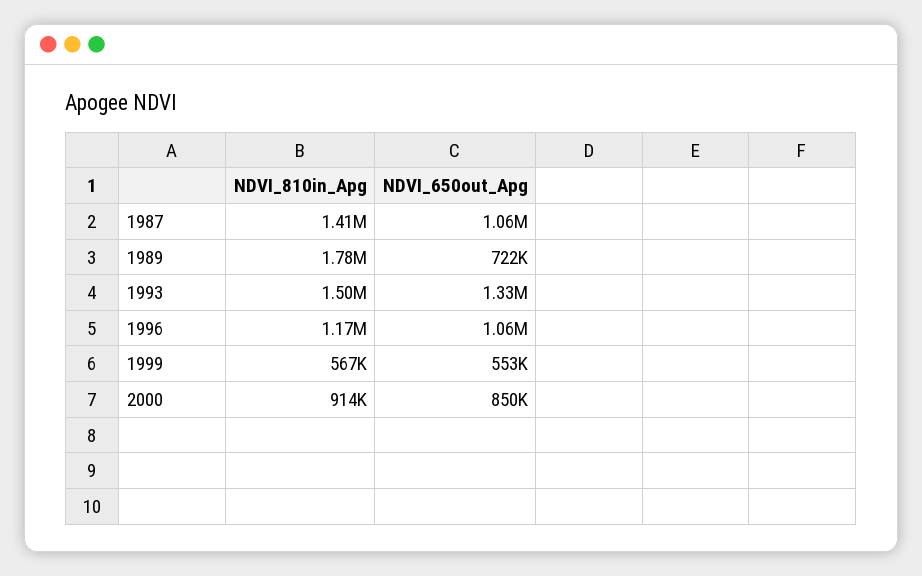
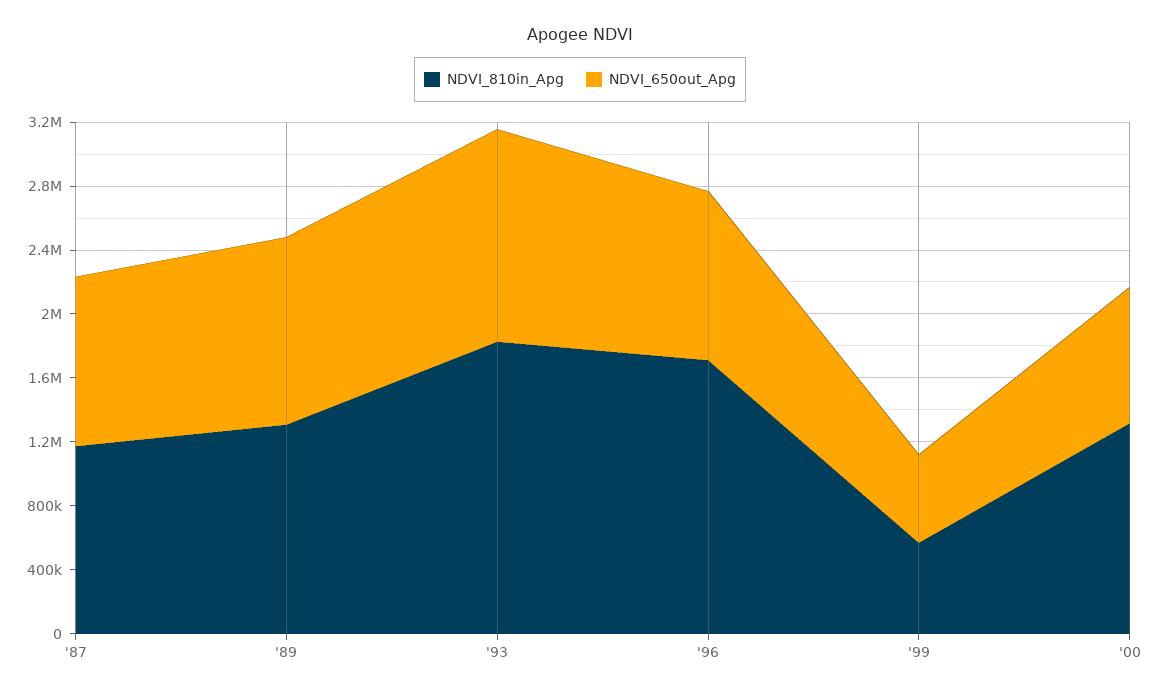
  {
    "NDVI_810in_Apg": {
-     "1987": 1410000,
+     "1987": 1200000,
-     "1989": 1780000,
+     "1989": 1300000,
-     "1993": 1500000,
+     "1993": 1800000,
-     "1996": 1170000,
+     "1996": 1700000,
      "1999": 567000,
-     "2000": 914000
+     "2000": 1300000
    },
    "NDVI_650out_Apg": {
      "1987": 1060000,
-     "1989": 722000,
+     "1989": 1200000,
      "1993": 1330000,
      "1996": 1060000,
      "1999": 553000,
      "2000": 850000
    }
  }

